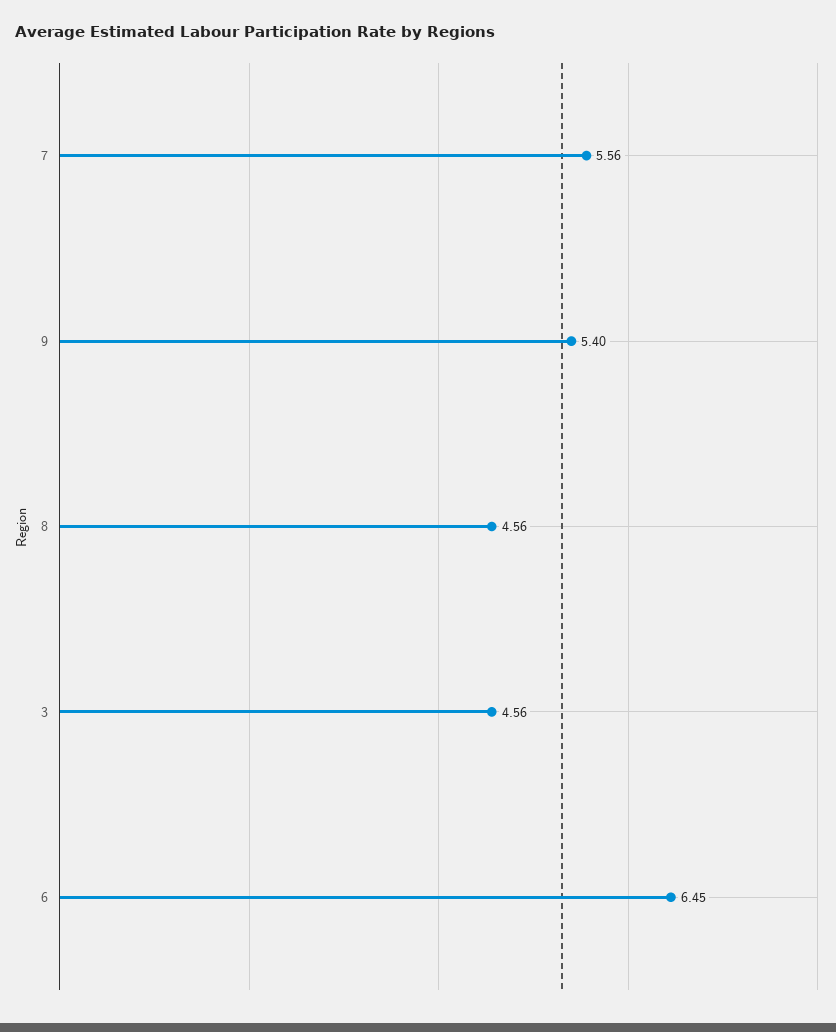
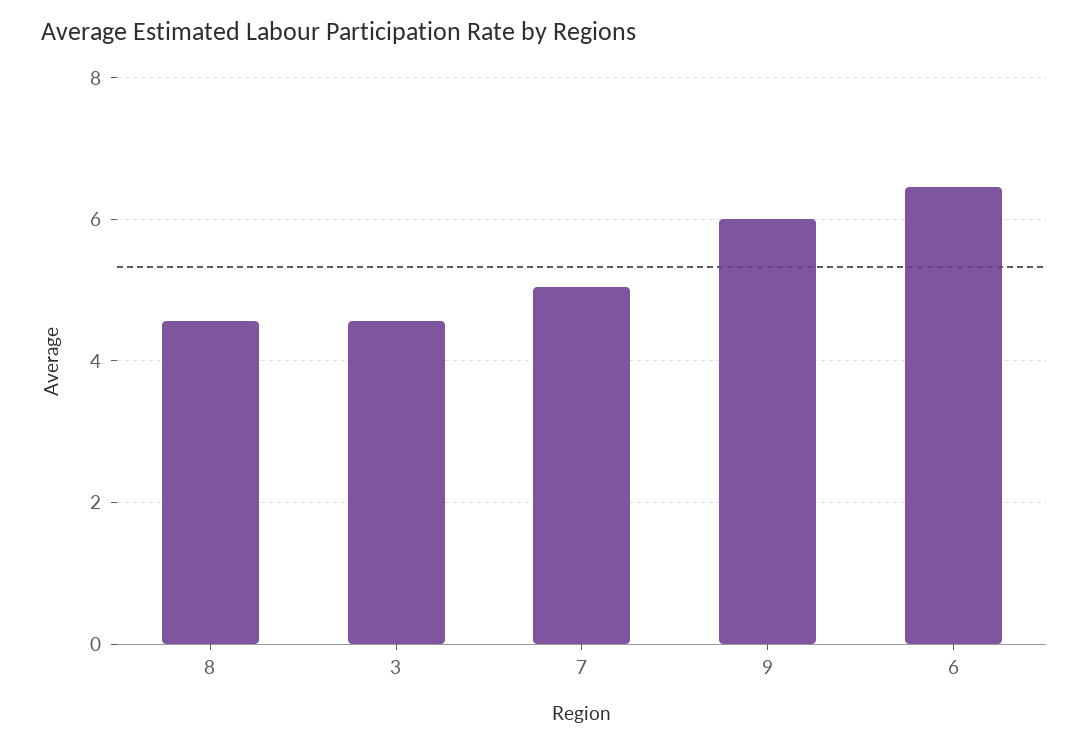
  {
-   "7": 5.56,
+   "7": 5,
-   "9": 5.4,
+   "9": 6,
    "8": 4.56,
    "3": 4.56,
    "6": 6.45
  }

